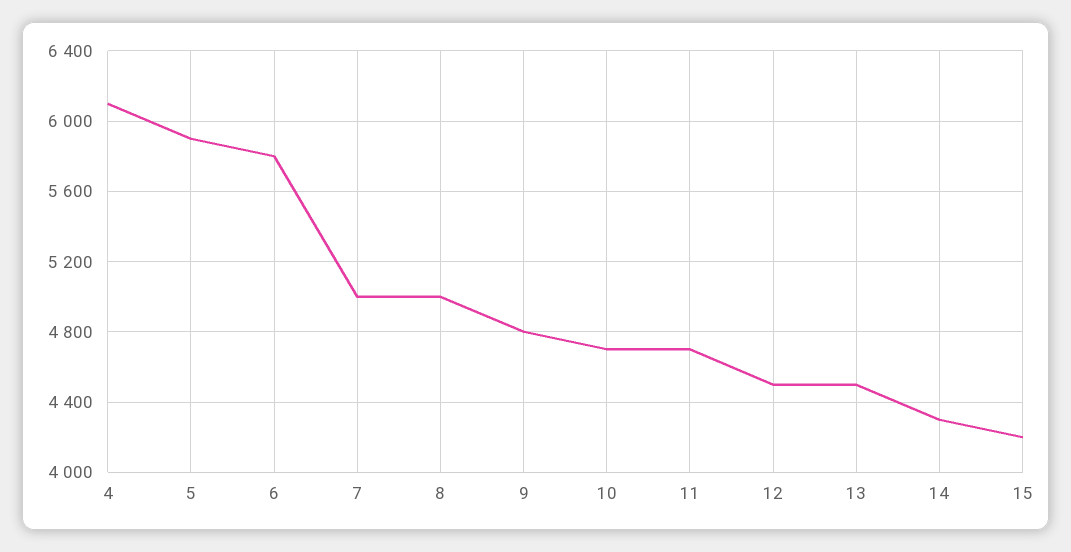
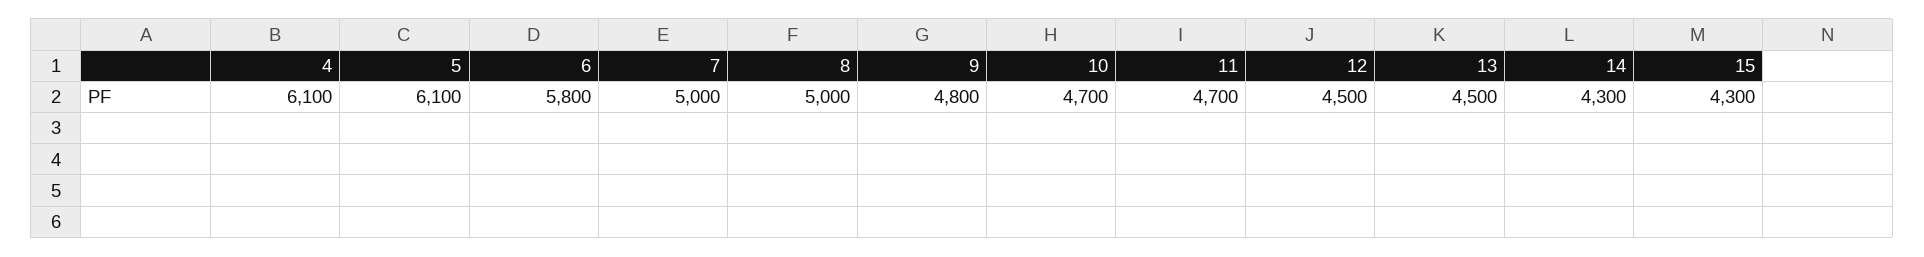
  {
    "4": 6100,
-   "5": 5900,
+   "5": 6100,
    "6": 5800,
    "7": 5000,
    "8": 5000,
    "9": 4800,
    "10": 4700,
    "11": 4700,
    "12": 4500,
    "13": 4500,
    "14": 4300,
-   "15": 4200
+   "15": 4300
  }

